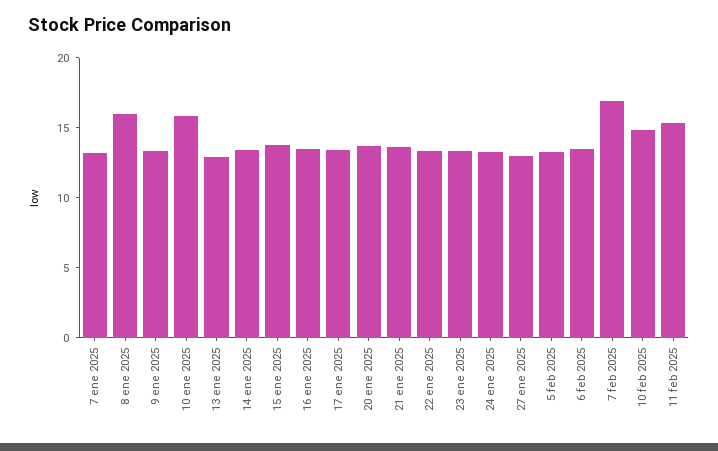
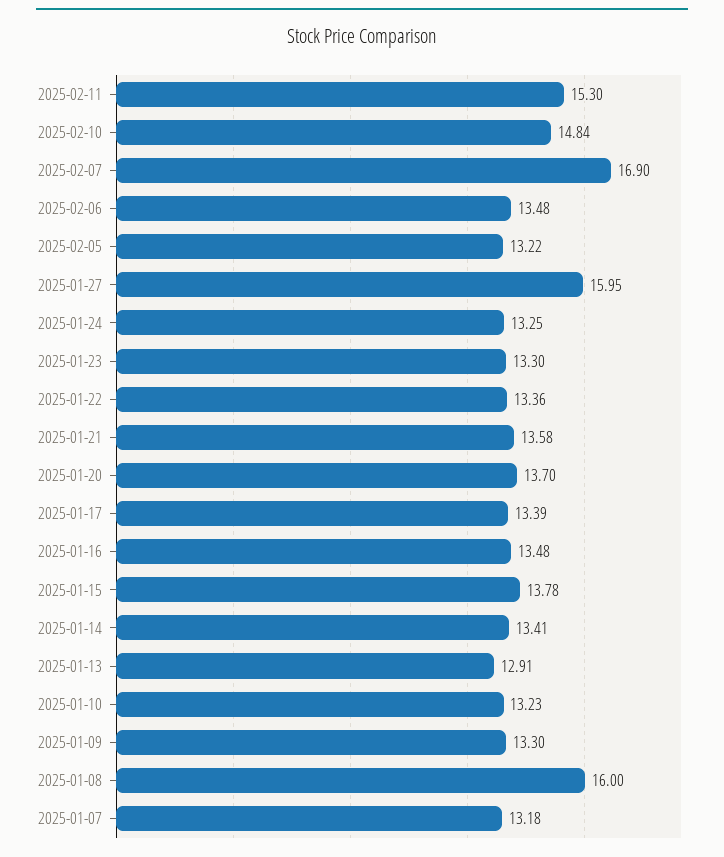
  {
    "7 ene 2025": 13.18,
    "8 ene 2025": 16,
    "9 ene 2025": 13.3,
-   "10 ene 2025": 16,
+   "10 ene 2025": 13.23,
    "13 ene 2025": 12.91,
    "14 ene 2025": 13.41,
    "15 ene 2025": 13.78,
    "16 ene 2025": 13.48,
    "17 ene 2025": 13.39,
    "20 ene 2025": 13.7,
    "21 ene 2025": 13.58,
    "22 ene 2025": 13.36,
    "23 ene 2025": 13.3,
    "24 ene 2025": 13.25,
-   "27 ene 2025": 13,
+   "27 ene 2025": 15.95,
    "5 feb 2025": 13.22,
    "6 feb 2025": 13.48,
    "7 feb 2025": 16.9,
    "10 feb 2025": 14.84,
    "11 feb 2025": 15.3
  }

